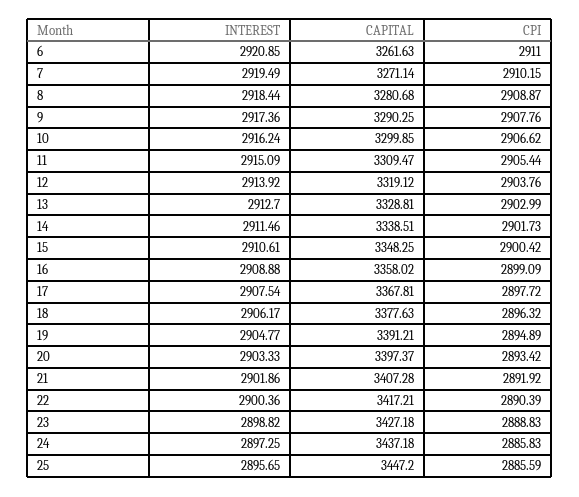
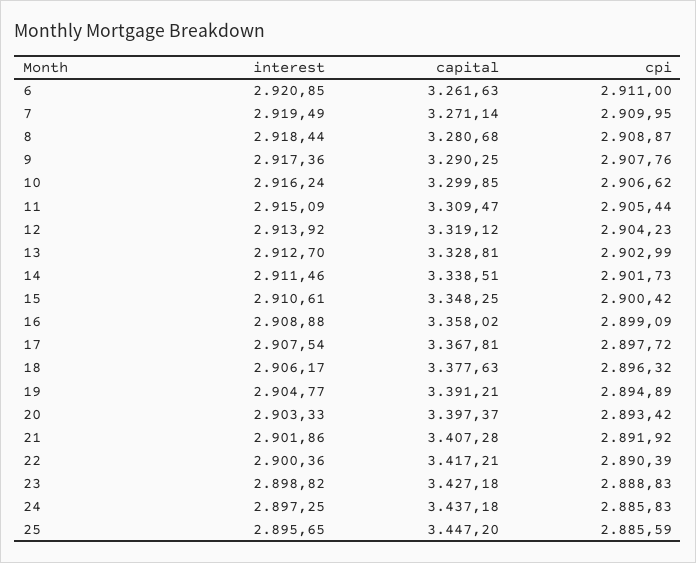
  {
    "INTEREST": {
      "6": 2920.85,
      "7": 2919.49,
      "8": 2918.44,
      "9": 2917.36,
      "10": 2916.24,
      "11": 2915.09,
      "12": 2913.92,
      "13": 2912.7,
      "14": 2911.46,
      "15": 2910.61,
      "16": 2908.88,
      "17": 2907.54,
      "18": 2906.17,
      "19": 2904.77,
      "20": 2903.33,
      "21": 2901.86,
      "22": 2900.36,
      "23": 2898.82,
      "24": 2897.25,
      "25": 2895.65
    },
    "CAPITAL": {
      "6": 3261.63,
      "7": 3271.14,
      "8": 3280.68,
      "9": 3290.25,
      "10": 3299.85,
      "11": 3309.47,
      "12": 3319.12,
      "13": 3328.81,
      "14": 3338.51,
      "15": 3348.25,
      "16": 3358.02,
      "17": 3367.81,
      "18": 3377.63,
      "19": 3391.21,
      "20": 3397.37,
      "21": 3407.28,
      "22": 3417.21,
      "23": 3427.18,
      "24": 3437.18,
      "25": 3447.2
    },
    "CPI": {
      "6": 2911,
-     "7": 2910.15,
+     "7": 2909.95,
      "8": 2908.87,
      "9": 2907.76,
      "10": 2906.62,
      "11": 2905.44,
-     "12": 2903.76,
+     "12": 2904.23,
      "13": 2902.99,
      "14": 2901.73,
      "15": 2900.42,
      "16": 2899.09,
      "17": 2897.72,
      "18": 2896.32,
      "19": 2894.89,
      "20": 2893.42,
      "21": 2891.92,
      "22": 2890.39,
      "23": 2888.83,
      "24": 2885.83,
      "25": 2885.59
    }
  }

